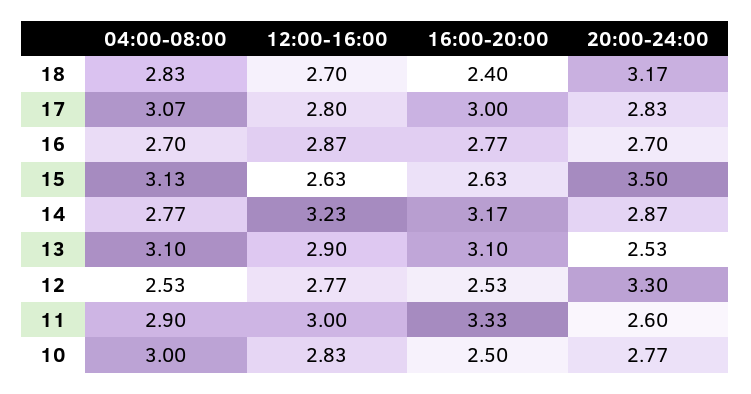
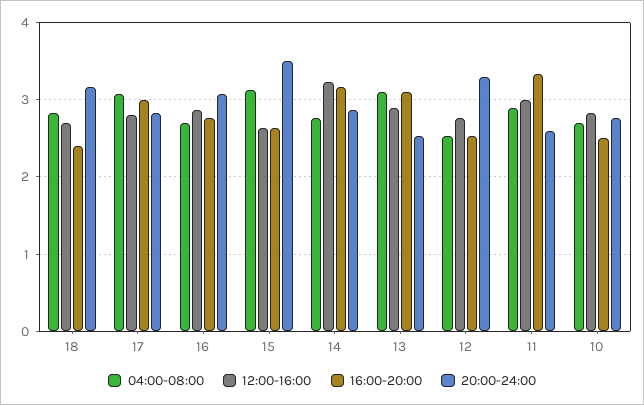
  {
    "04:00-08:00": {
      "18": 2.83,
      "17": 3.07,
      "16": 2.7,
      "15": 3.13,
      "14": 2.77,
      "13": 3.1,
      "12": 2.53,
      "11": 2.9,
-     "10": 3
+     "10": 2.7
    },
    "12:00-16:00": {
      "18": 2.7,
      "17": 2.8,
      "16": 2.87,
      "15": 2.63,
      "14": 3.23,
      "13": 2.9,
      "12": 2.77,
      "11": 3,
      "10": 2.83
    },
    "16:00-20:00": {
      "18": 2.4,
      "17": 3,
      "16": 2.77,
      "15": 2.63,
      "14": 3.17,
      "13": 3.1,
      "12": 2.53,
      "11": 3.33,
      "10": 2.5
    },
    "20:00-24:00": {
      "18": 3.17,
      "17": 2.83,
-     "16": 2.7,
+     "16": 3.1,
      "15": 3.5,
      "14": 2.87,
      "13": 2.53,
      "12": 3.3,
      "11": 2.6,
      "10": 2.77
    }
  }

